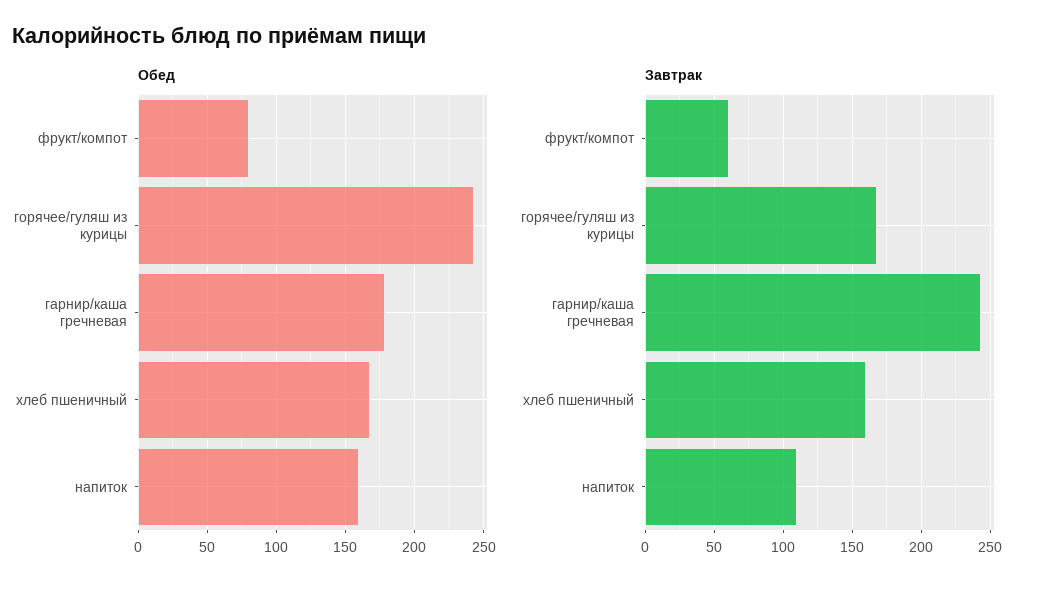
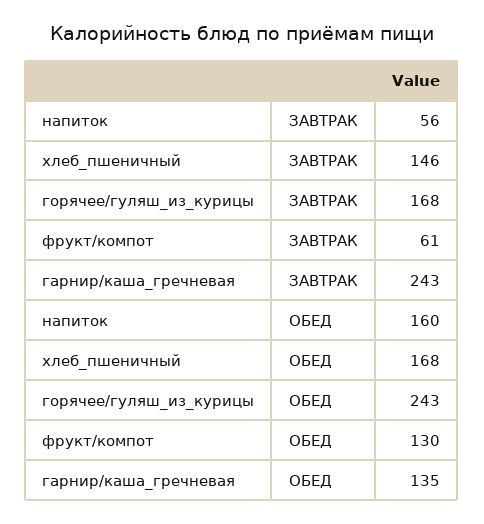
  {
    "Обед": {
-     "фрукт/компот": 80,
+     "фрукт/компот": 130,
      "горячее/гуляш из курицы": 243,
-     "гарнир/каша гречневая": 180,
+     "гарнир/каша гречневая": 135,
      "хлеб пшеничный": 168,
      "напиток": 160
    },
    "Завтрак": {
      "фрукт/компот": 61,
      "горячее/гуляш из курицы": 168,
      "гарнир/каша гречневая": 243,
-     "хлеб пшеничный": 160,
+     "хлеб пшеничный": 146,
-     "напиток": 110
+     "напиток": 56
    }
  }

